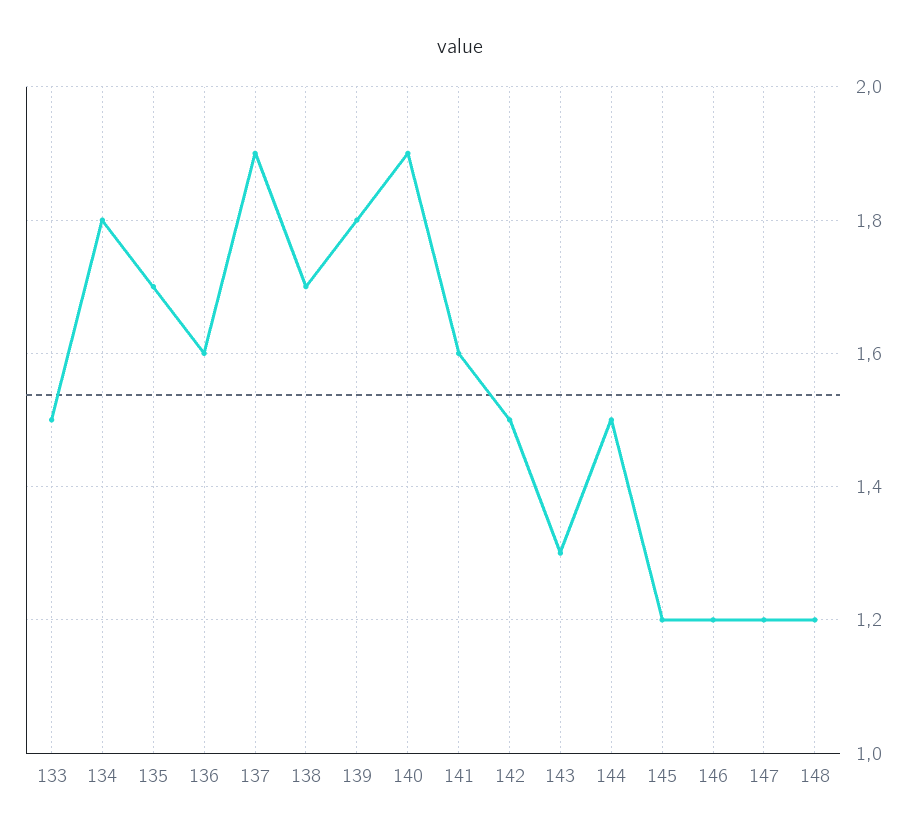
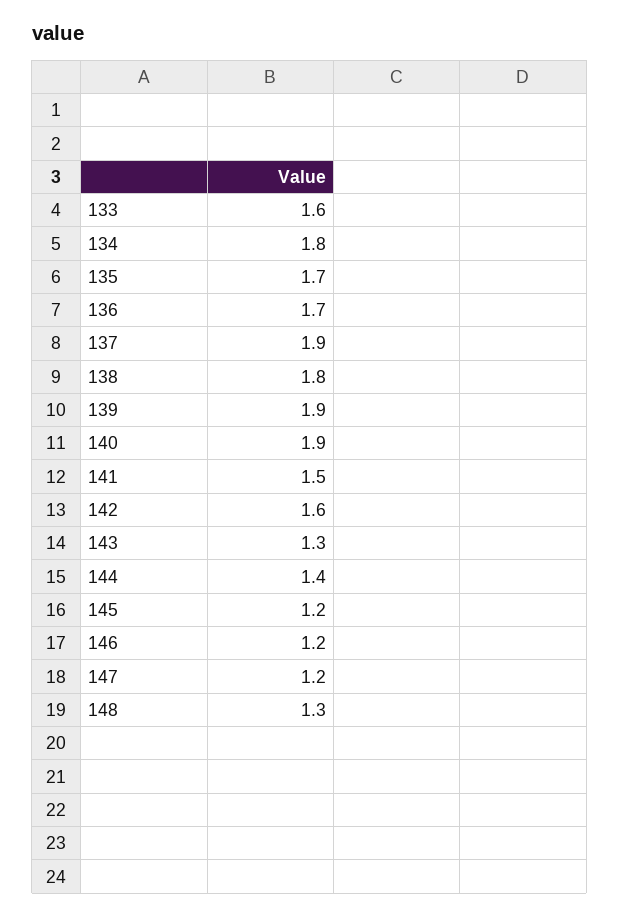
  {
-   "133": 1.5,
+   "133": 1.6,
    "134": 1.8,
    "135": 1.7,
-   "136": 1.6,
+   "136": 1.7,
    "137": 1.9,
-   "138": 1.7,
+   "138": 1.8,
-   "139": 1.8,
+   "139": 1.9,
    "140": 1.9,
-   "141": 1.6,
+   "141": 1.5,
-   "142": 1.5,
+   "142": 1.6,
    "143": 1.3,
-   "144": 1.5,
+   "144": 1.4,
    "145": 1.2,
    "146": 1.2,
    "147": 1.2,
-   "148": 1.2
+   "148": 1.3
  }

